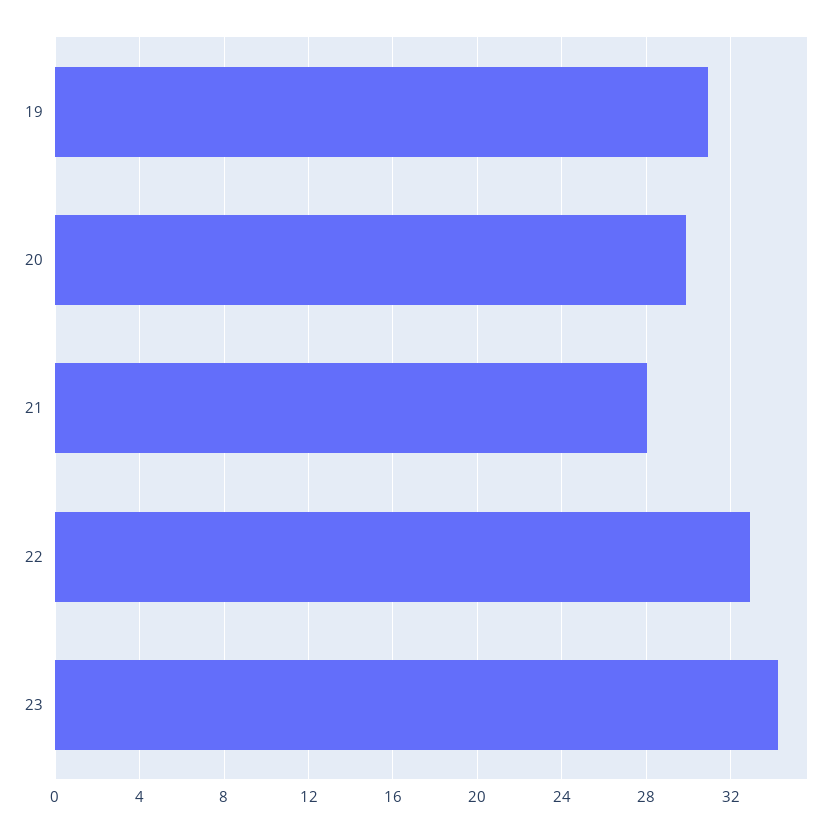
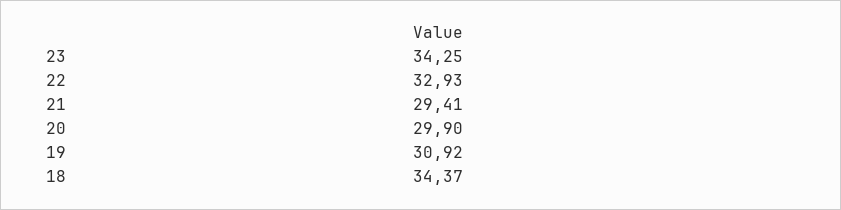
  {
    "19": 30.92,
    "20": 29.9,
-   "21": 28,
+   "21": 29.41,
    "22": 32.93,
-   "23": 34.25
+   "23": 34.25,
+   "18": 34.37
  }

